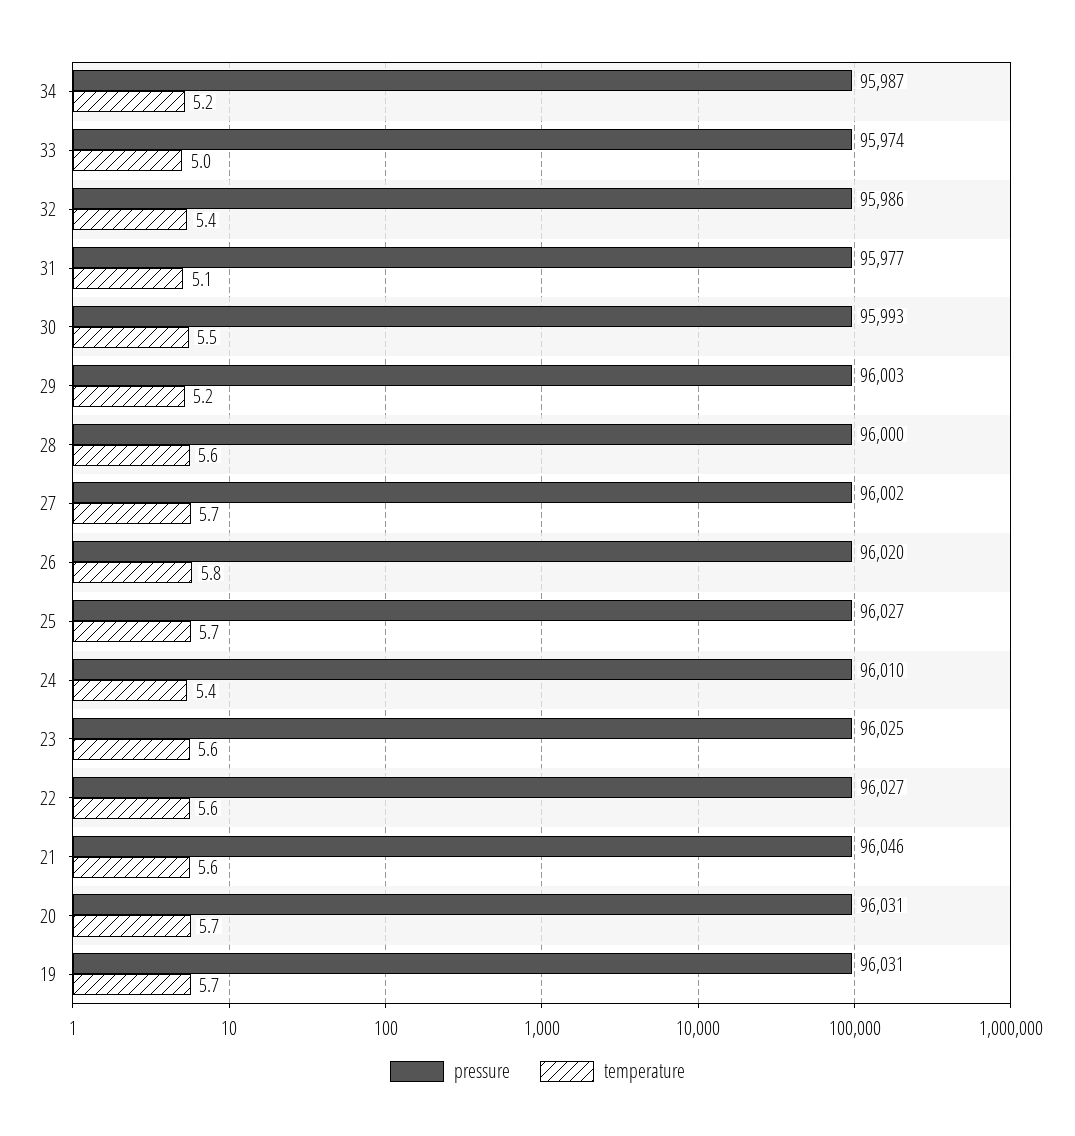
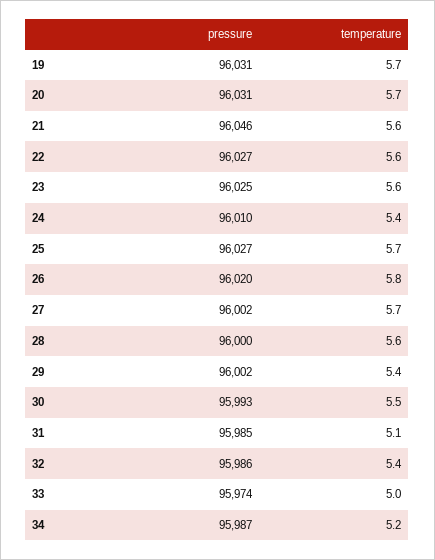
  {
    "pressure": {
      "34": 95987,
      "33": 95974,
      "32": 95986,
-     "31": 95977,
+     "31": 95985,
      "30": 95993,
-     "29": 96003,
+     "29": 96002,
      "28": 96000,
      "27": 96002,
      "26": 96020,
      "25": 96027,
      "24": 96010,
      "23": 96025,
      "22": 96027,
      "21": 96046,
      "20": 96031,
      "19": 96031
    },
    "temperature": {
      "34": 5.2,
      "33": 5,
      "32": 5.4,
      "31": 5.1,
      "30": 5.5,
-     "29": 5.2,
+     "29": 5.4,
      "28": 5.6,
      "27": 5.7,
      "26": 5.8,
      "25": 5.7,
      "24": 5.4,
      "23": 5.6,
      "22": 5.6,
      "21": 5.6,
      "20": 5.7,
      "19": 5.7
    }
  }

